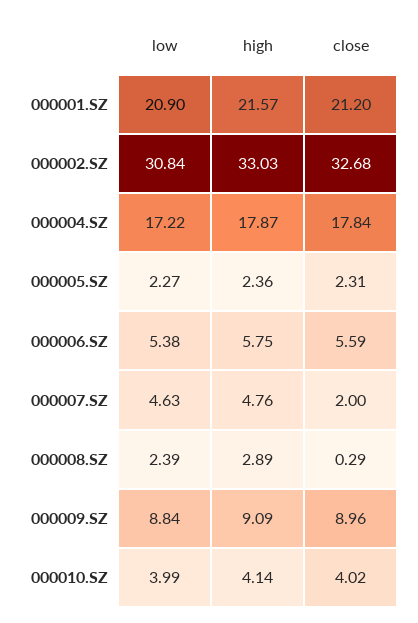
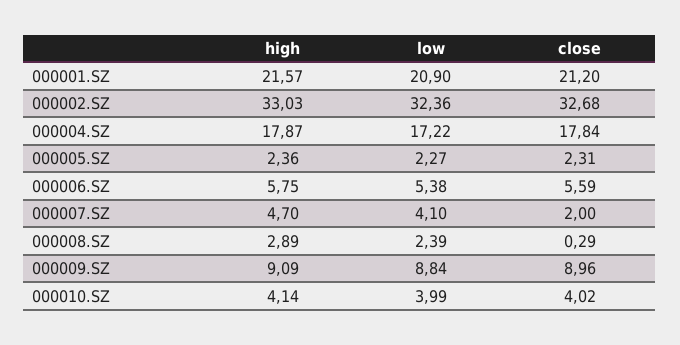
  {
    "low": {
      "000001.SZ": 20.9,
-     "000002.SZ": 30.84,
+     "000002.SZ": 32.36,
      "000004.SZ": 17.22,
      "000005.SZ": 2.27,
      "000006.SZ": 5.38,
-     "000007.SZ": 4.63,
+     "000007.SZ": 4.1,
      "000008.SZ": 2.39,
      "000009.SZ": 8.84,
      "000010.SZ": 3.99
    },
    "high": {
      "000001.SZ": 21.57,
      "000002.SZ": 33.03,
      "000004.SZ": 17.87,
      "000005.SZ": 2.36,
      "000006.SZ": 5.75,
-     "000007.SZ": 4.76,
+     "000007.SZ": 4.7,
      "000008.SZ": 2.89,
      "000009.SZ": 9.09,
      "000010.SZ": 4.14
    },
    "close": {
      "000001.SZ": 21.2,
      "000002.SZ": 32.68,
      "000004.SZ": 17.84,
      "000005.SZ": 2.31,
      "000006.SZ": 5.59,
      "000007.SZ": 2,
      "000008.SZ": 0.29,
      "000009.SZ": 8.96,
      "000010.SZ": 4.02
    }
  }

